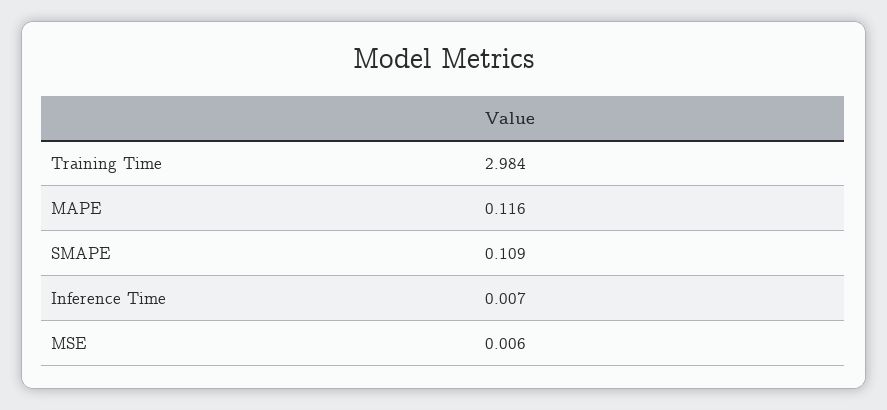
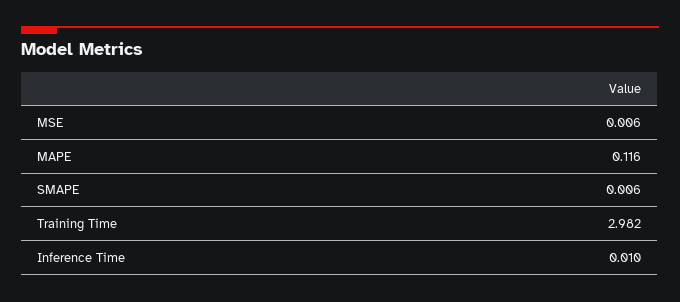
  {
-   "Training Time": 2.984,
+   "Training Time": 2.982,
    "MAPE": 0.116,
-   "SMAPE": 0.109,
+   "SMAPE": 0.006,
-   "Inference Time": 0.007,
+   "Inference Time": 0.01,
    "MSE": 0.006
  }

